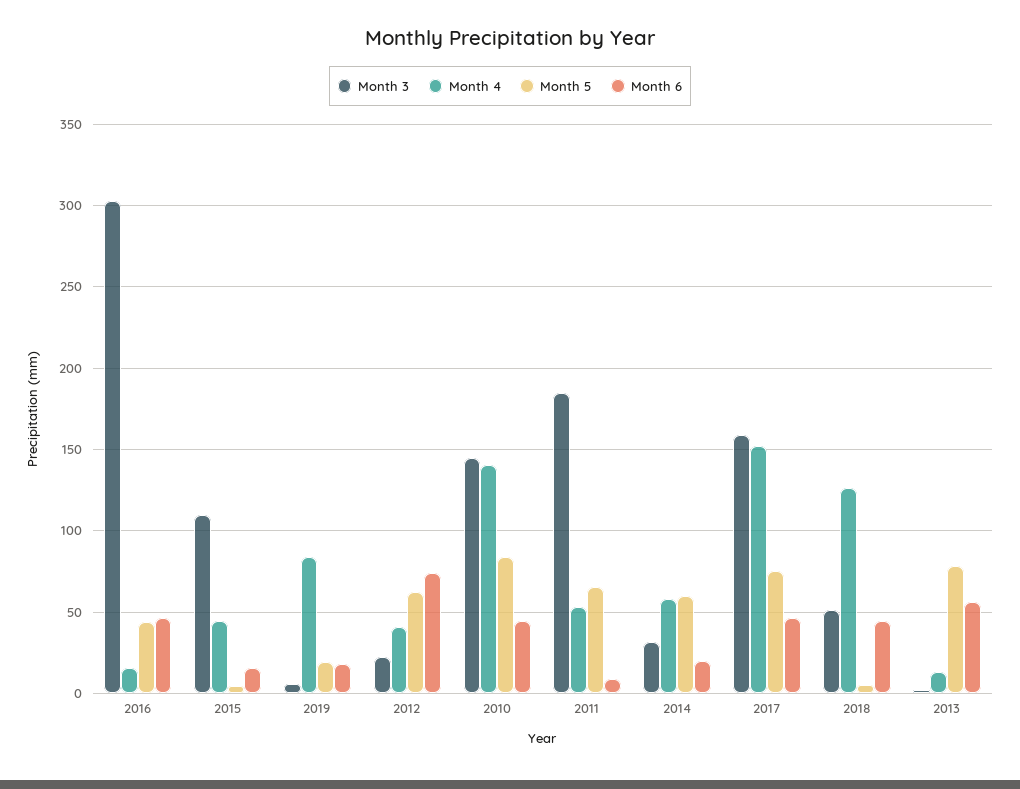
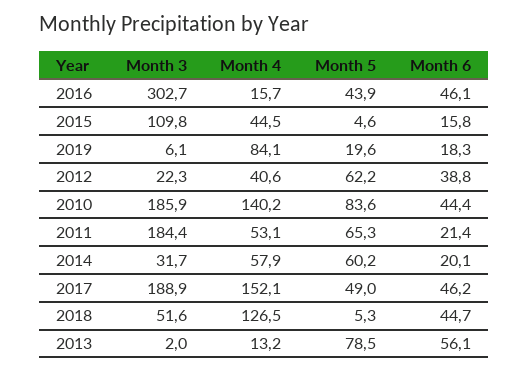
  {
    "Month 3": {
      "2016": 302.7,
      "2015": 109.8,
      "2019": 6.1,
      "2012": 22.3,
-     "2010": 145,
+     "2010": 185.9,
      "2011": 184.4,
      "2014": 31.7,
-     "2017": 160,
+     "2017": 188.9,
      "2018": 51.6,
      "2013": 2
    },
    "Month 4": {
      "2016": 15.7,
      "2015": 44.5,
      "2019": 84.1,
      "2012": 40.6,
      "2010": 140.2,
      "2011": 53.1,
      "2014": 57.9,
      "2017": 152.1,
      "2018": 126.5,
      "2013": 13.2
    },
    "Month 5": {
      "2016": 43.9,
      "2015": 4.6,
      "2019": 19.6,
      "2012": 62.2,
      "2010": 83.6,
      "2011": 65.3,
      "2014": 60.2,
-     "2017": 75,
+     "2017": 49,
      "2018": 5.3,
      "2013": 78.5
    },
    "Month 6": {
      "2016": 46.1,
      "2015": 15.8,
      "2019": 18.3,
-     "2012": 75,
+     "2012": 38.8,
      "2010": 44.4,
-     "2011": 10,
+     "2011": 21.4,
      "2014": 20.1,
      "2017": 46.2,
      "2018": 44.7,
      "2013": 56.1
    }
  }

